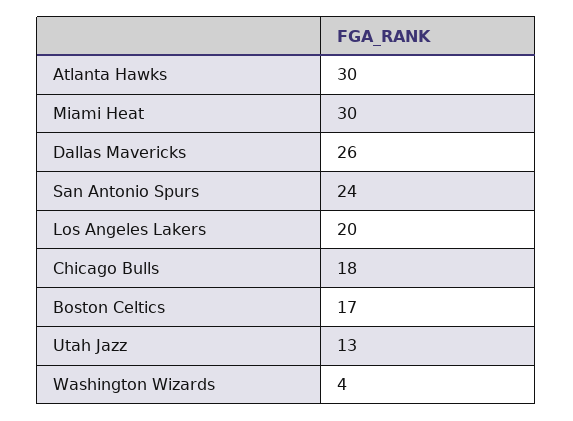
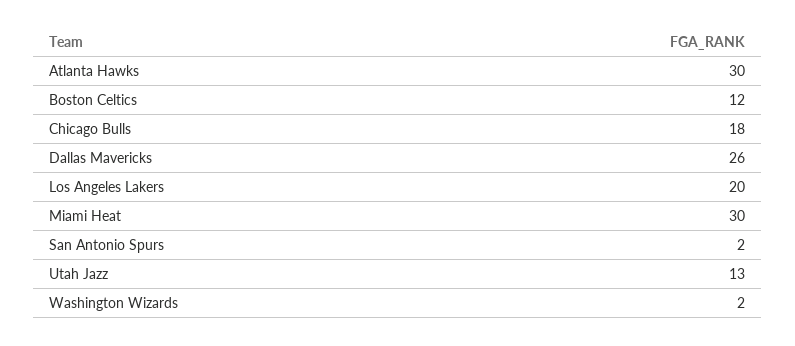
  {
    "Atlanta Hawks": 30,
    "Miami Heat": 30,
    "Dallas Mavericks": 26,
-   "San Antonio Spurs": 24,
+   "San Antonio Spurs": 2,
    "Los Angeles Lakers": 20,
    "Chicago Bulls": 18,
-   "Boston Celtics": 17,
+   "Boston Celtics": 12,
    "Utah Jazz": 13,
-   "Washington Wizards": 4
+   "Washington Wizards": 2
  }

